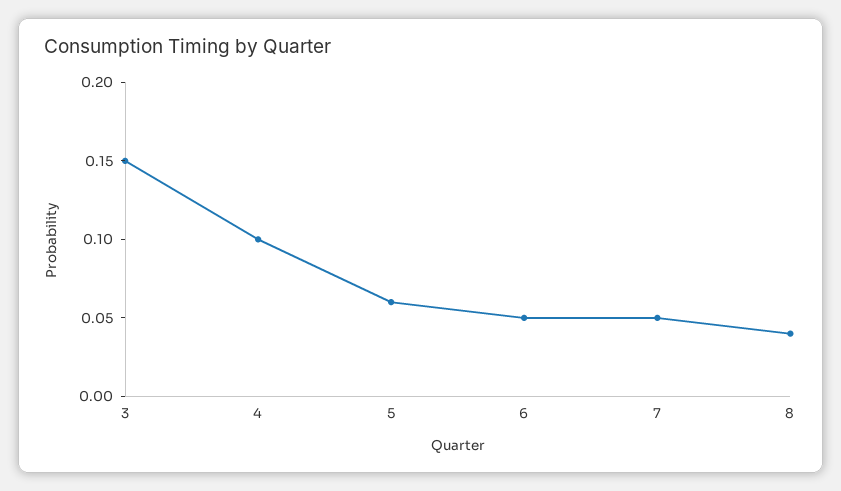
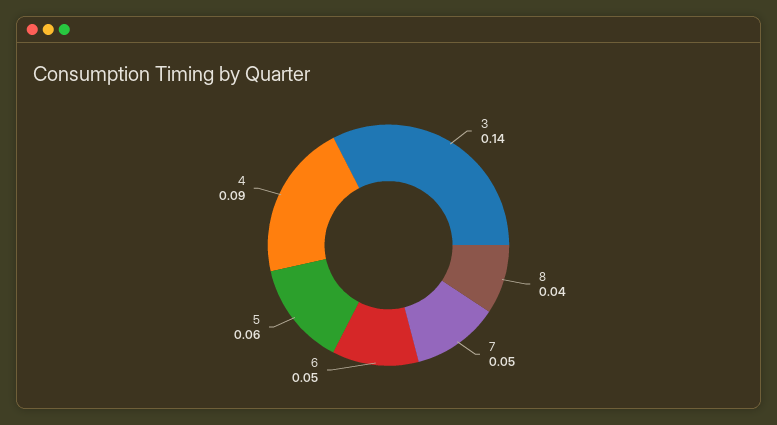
  {
-   "3": 0.15,
+   "3": 0.14,
-   "4": 0.1,
+   "4": 0.09,
    "5": 0.06,
    "6": 0.05,
    "7": 0.05,
    "8": 0.04
  }

